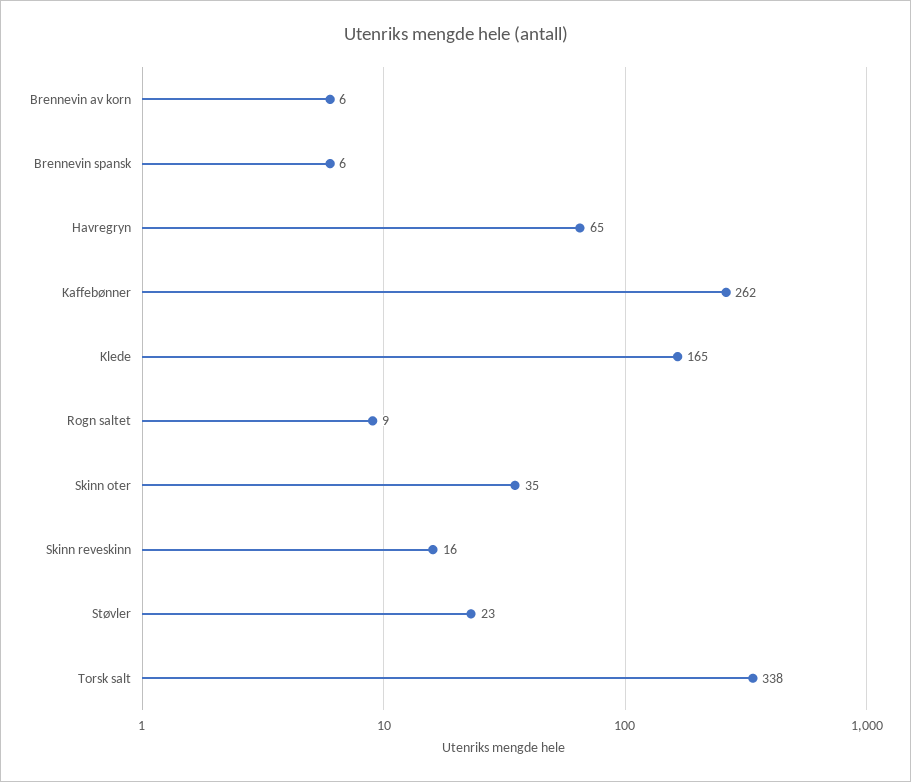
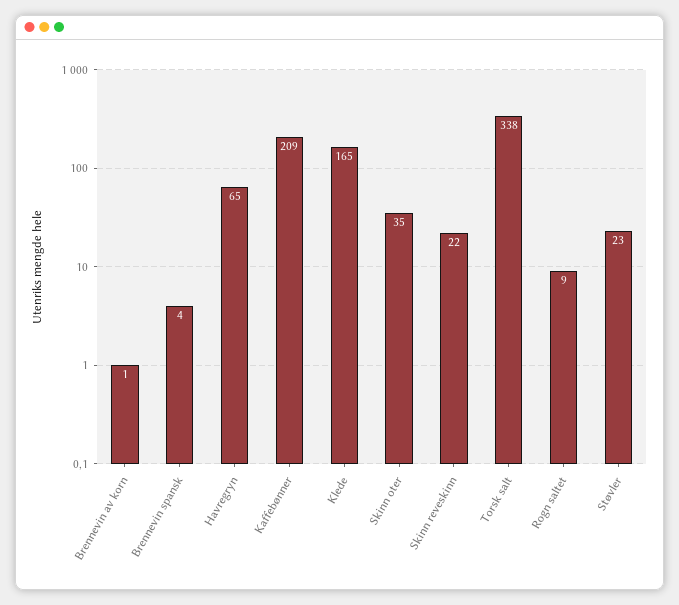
  {
-   "Brennevin av korn": 6,
+   "Brennevin av korn": 1,
-   "Brennevin spansk": 6,
+   "Brennevin spansk": 4,
    "Havregryn": 65,
-   "Kaffebønner": 262,
+   "Kaffebønner": 209,
    "Klede": 165,
    "Rogn saltet": 9,
    "Skinn oter": 35,
-   "Skinn reveskinn": 16,
+   "Skinn reveskinn": 22,
    "Støvler": 23,
    "Torsk salt": 338
  }

